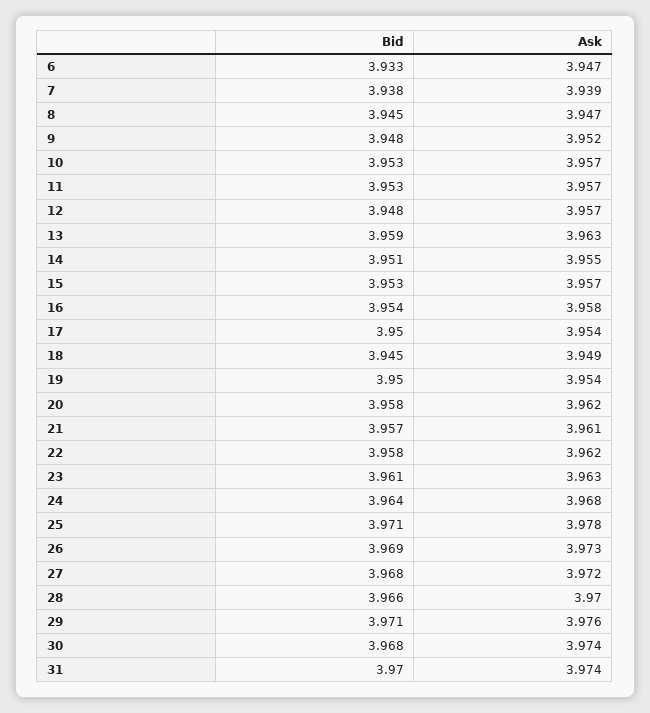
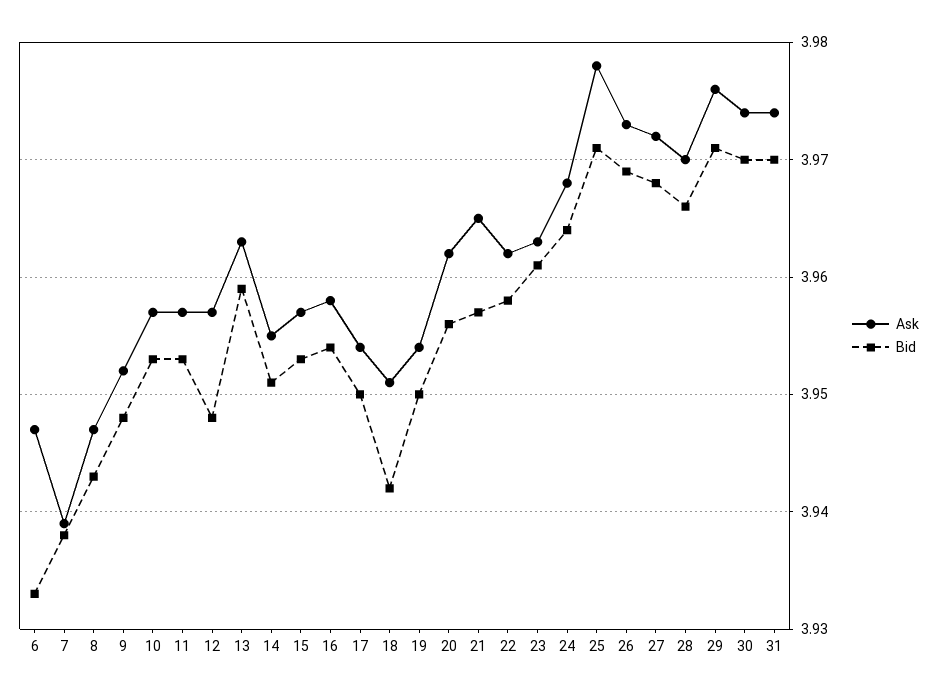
  {
    "Bid": {
      "6": 3.933,
      "7": 3.938,
-     "8": 3.945,
+     "8": 3.943,
      "9": 3.948,
      "10": 3.953,
      "11": 3.953,
      "12": 3.948,
      "13": 3.959,
      "14": 3.951,
      "15": 3.953,
      "16": 3.954,
      "17": 3.95,
-     "18": 3.945,
+     "18": 3.942,
      "19": 3.95,
-     "20": 3.958,
+     "20": 3.956,
      "21": 3.957,
      "22": 3.958,
      "23": 3.961,
      "24": 3.964,
      "25": 3.971,
      "26": 3.969,
      "27": 3.968,
      "28": 3.966,
      "29": 3.971,
-     "30": 3.968,
+     "30": 3.97,
      "31": 3.97
    },
    "Ask": {
      "6": 3.947,
      "7": 3.939,
      "8": 3.947,
      "9": 3.952,
      "10": 3.957,
      "11": 3.957,
      "12": 3.957,
      "13": 3.963,
      "14": 3.955,
      "15": 3.957,
      "16": 3.958,
      "17": 3.954,
-     "18": 3.949,
+     "18": 3.951,
      "19": 3.954,
      "20": 3.962,
-     "21": 3.961,
+     "21": 3.965,
      "22": 3.962,
      "23": 3.963,
      "24": 3.968,
      "25": 3.978,
      "26": 3.973,
      "27": 3.972,
      "28": 3.97,
      "29": 3.976,
      "30": 3.974,
      "31": 3.974
    }
  }

